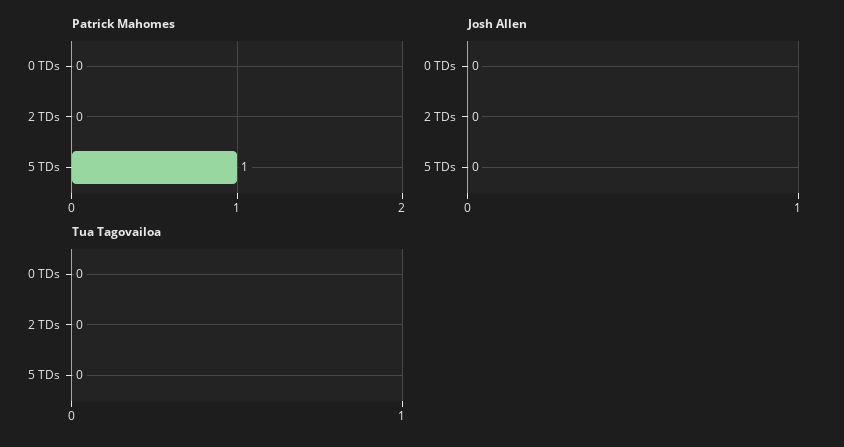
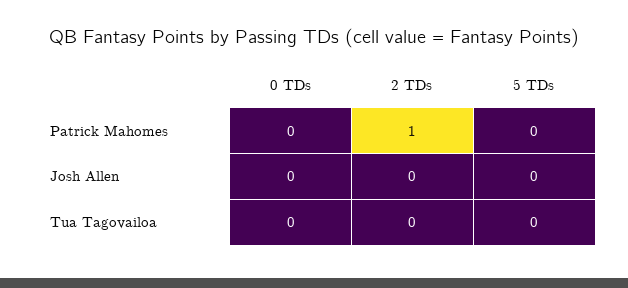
  {
    "Patrick Mahomes": {
      "0 TDs": 0,
-     "2 TDs": 0,
+     "2 TDs": 1,
-     "5 TDs": 1
+     "5 TDs": 0
    },
    "Josh Allen": {
      "0 TDs": 0,
      "2 TDs": 0,
      "5 TDs": 0
    },
    "Tua Tagovailoa": {
      "0 TDs": 0,
      "2 TDs": 0,
      "5 TDs": 0
    }
  }

